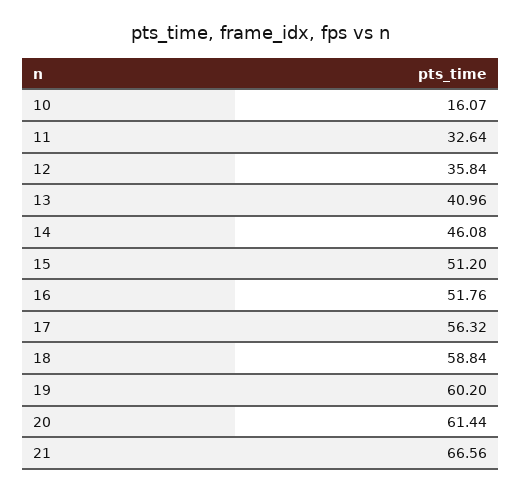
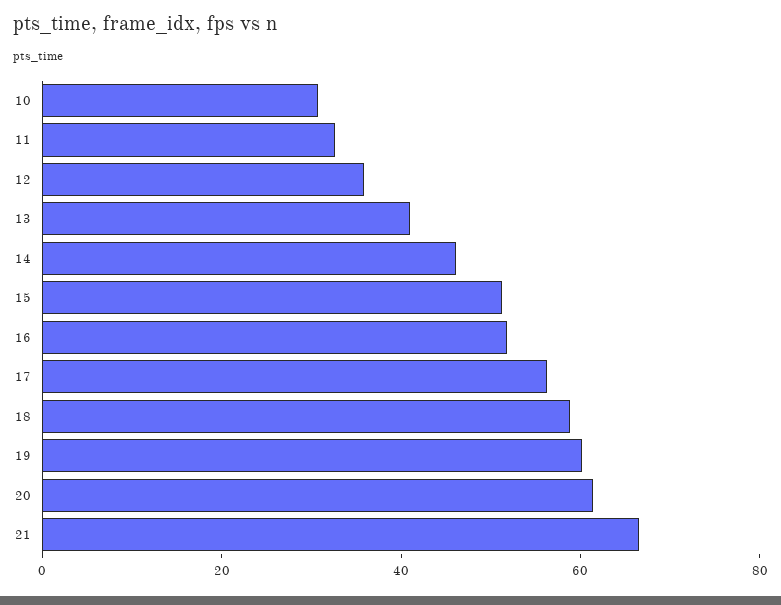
  {
-   "10": 16.07,
+   "10": 30,
    "11": 32.64,
    "12": 35.84,
    "13": 40.96,
    "14": 46.08,
    "15": 51.2,
    "16": 51.76,
    "17": 56.32,
    "18": 58.84,
    "19": 60.2,
    "20": 61.44,
    "21": 66.56
  }

